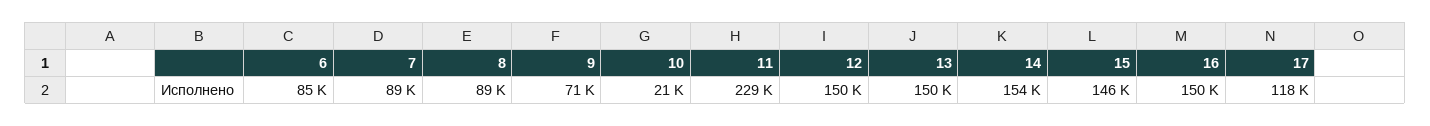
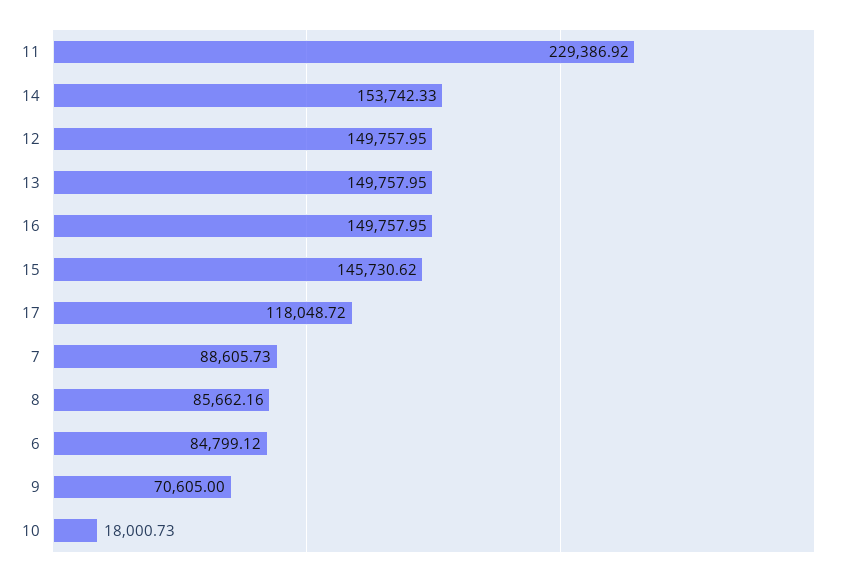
  {
    "6": 84799.12,
    "7": 88605.73,
-   "8": 89000,
+   "8": 85662.16,
    "9": 70605,
-   "10": 21000,
+   "10": 18000.73,
    "11": 229386.92,
    "12": 149757.95,
    "13": 149757.95,
    "14": 153742.33,
    "15": 145730.62,
    "16": 149757.95,
    "17": 118048.72
  }

